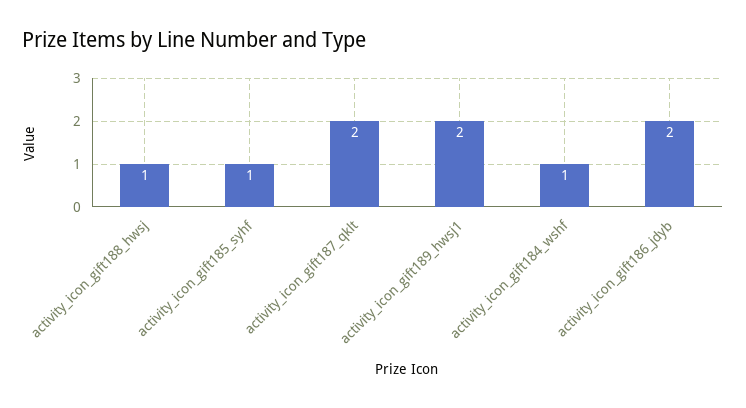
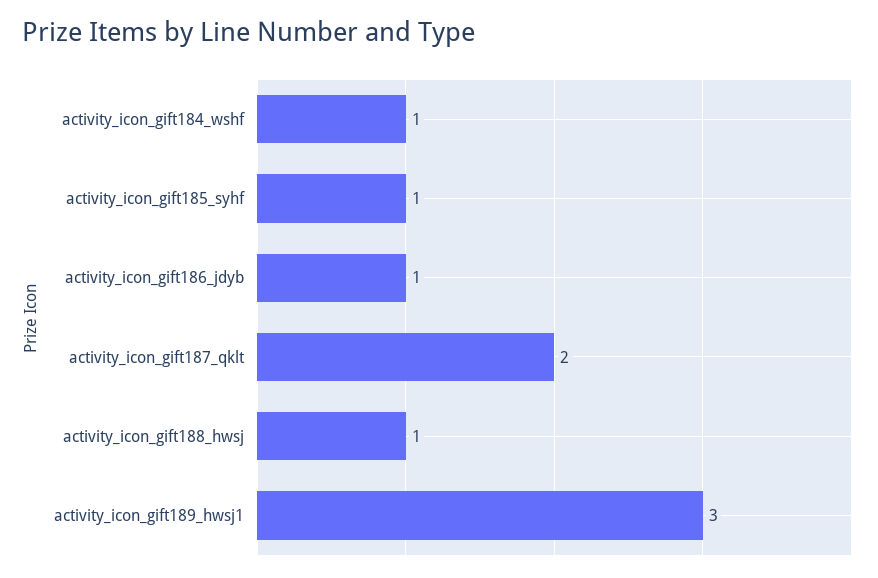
  {
    "activity_icon_gift188_hwsj": 1,
    "activity_icon_gift185_syhf": 1,
    "activity_icon_gift187_qklt": 2,
-   "activity_icon_gift189_hwsj1": 2,
+   "activity_icon_gift189_hwsj1": 3,
    "activity_icon_gift184_wshf": 1,
-   "activity_icon_gift186_jdyb": 2
+   "activity_icon_gift186_jdyb": 1
  }

